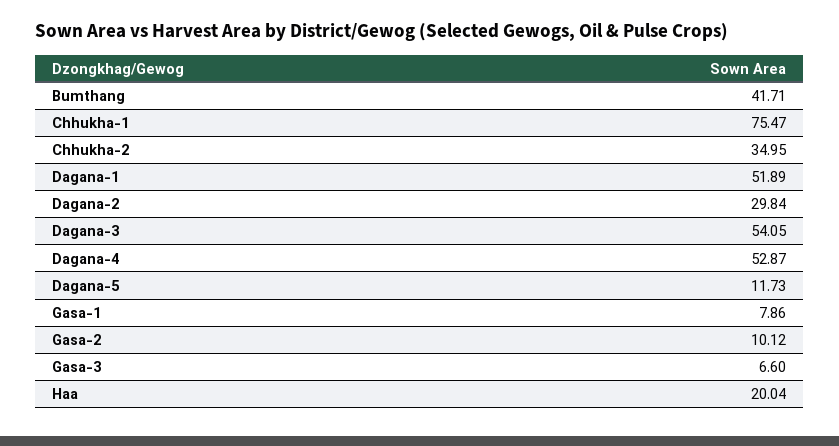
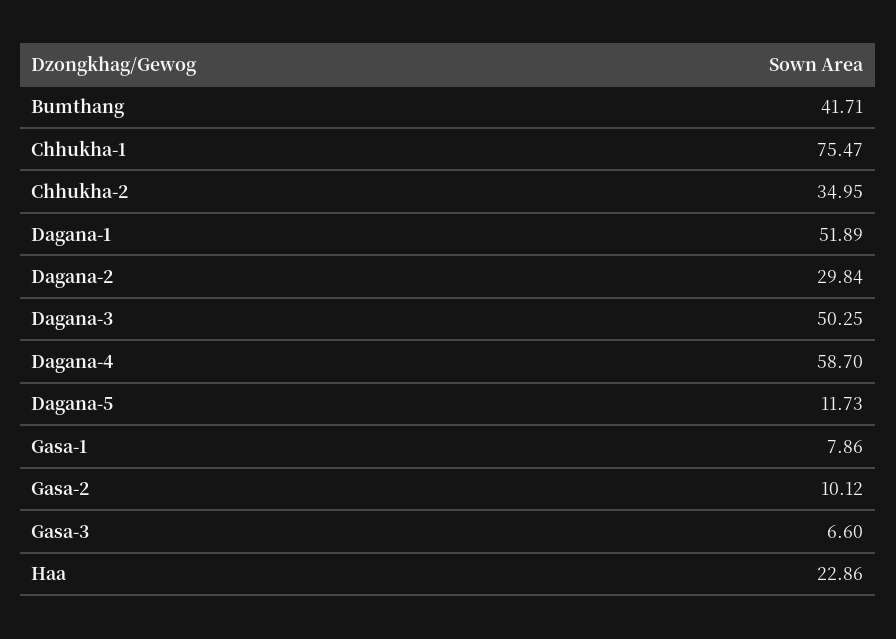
  {
    "Bumthang": 41.71,
    "Chhukha-1": 75.47,
    "Chhukha-2": 34.95,
    "Dagana-1": 51.89,
    "Dagana-2": 29.84,
-   "Dagana-3": 54.05,
+   "Dagana-3": 50.25,
-   "Dagana-4": 52.87,
+   "Dagana-4": 58.7,
    "Dagana-5": 11.73,
    "Gasa-1": 7.86,
    "Gasa-2": 10.12,
    "Gasa-3": 6.6,
-   "Haa": 20.04
+   "Haa": 22.86
  }

